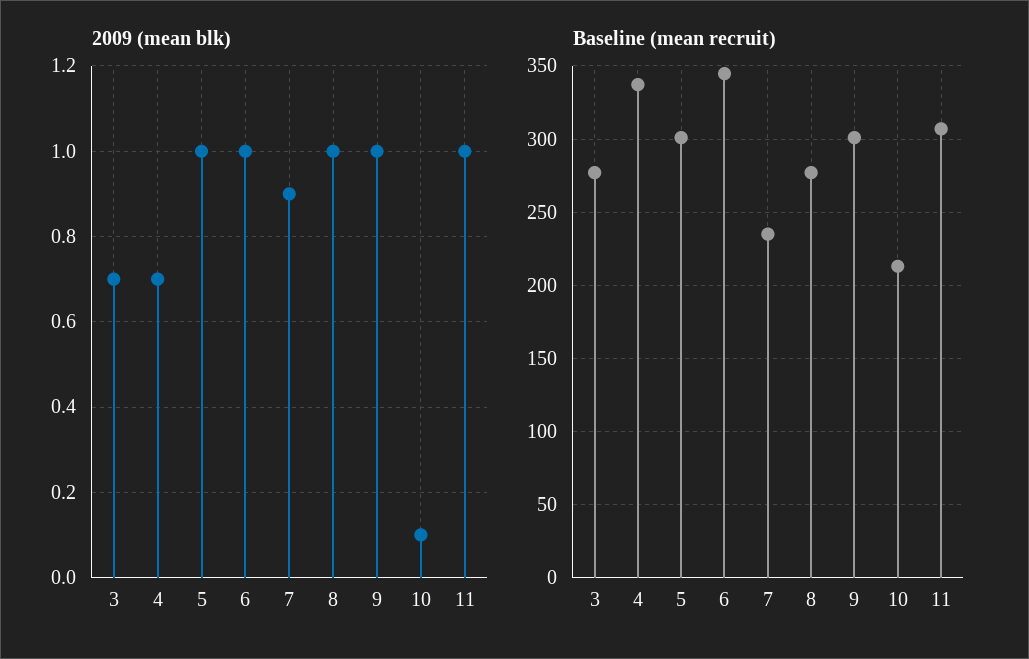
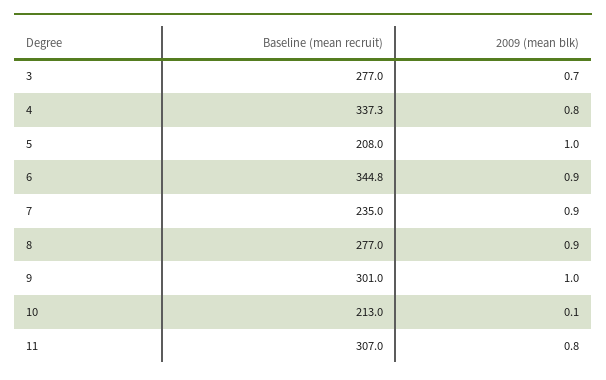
  {
    "2009 (mean blk)": {
      "3": 0.7,
-     "4": 0.7,
+     "4": 0.8,
      "5": 1,
-     "6": 1,
+     "6": 0.9,
      "7": 0.9,
-     "8": 1,
+     "8": 0.9,
      "9": 1,
      "10": 0.1,
-     "11": 1
+     "11": 0.8
    },
    "Baseline (mean recruit)": {
      "3": 277,
      "4": 337.3,
-     "5": 300,
+     "5": 208,
      "6": 344.8,
      "7": 235,
      "8": 277,
      "9": 301,
      "10": 213,
      "11": 307
    }
  }

